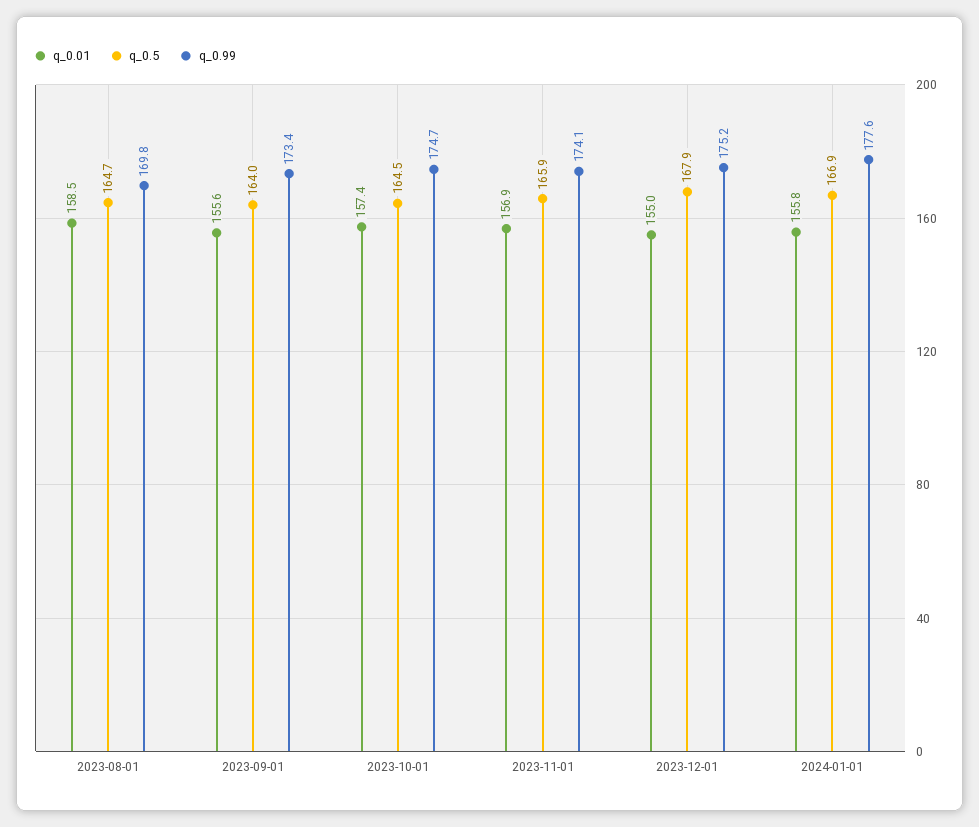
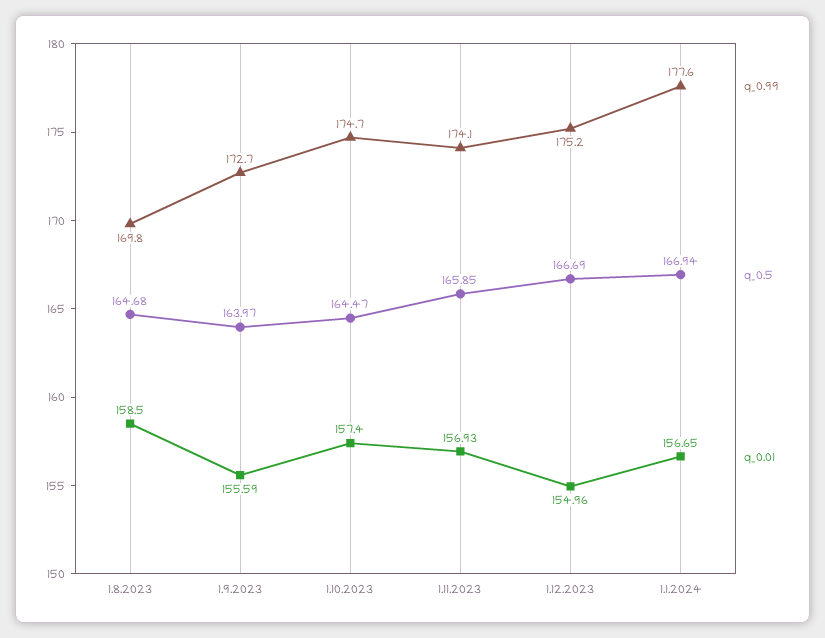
  {
    "q_0.01": {
      "2023-08-01": 158.5,
      "2023-09-01": 155.59,
      "2023-10-01": 157.4,
      "2023-11-01": 156.93,
      "2023-12-01": 154.96,
-     "2024-01-01": 155.8
+     "2024-01-01": 156.65
    },
    "q_0.5": {
      "2023-08-01": 164.68,
      "2023-09-01": 163.97,
      "2023-10-01": 164.47,
      "2023-11-01": 165.85,
-     "2023-12-01": 167.9,
+     "2023-12-01": 166.69,
      "2024-01-01": 166.94
    },
    "q_0.99": {
      "2023-08-01": 169.8,
-     "2023-09-01": 173.4,
+     "2023-09-01": 172.7,
      "2023-10-01": 174.7,
      "2023-11-01": 174.1,
      "2023-12-01": 175.2,
      "2024-01-01": 177.6
    }
  }

